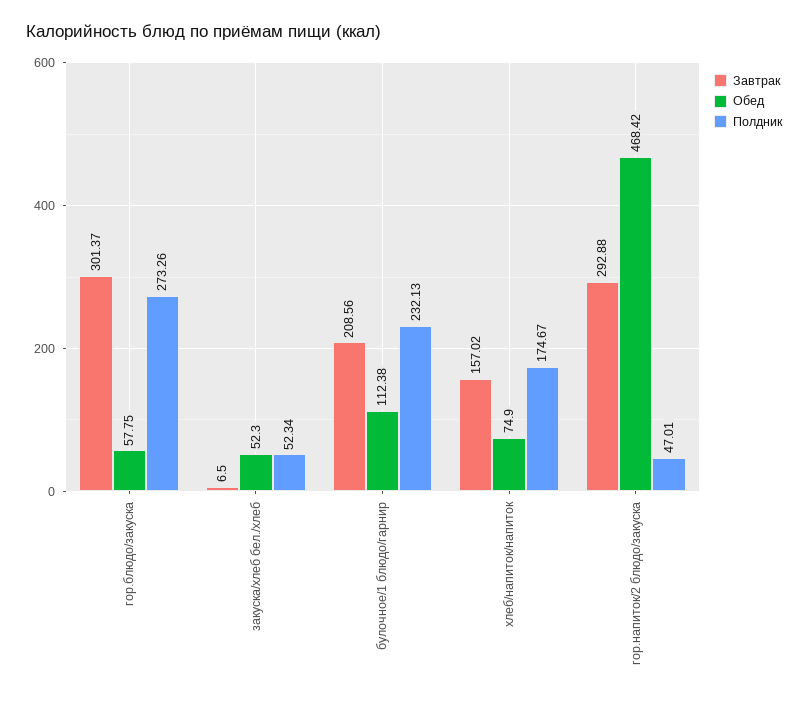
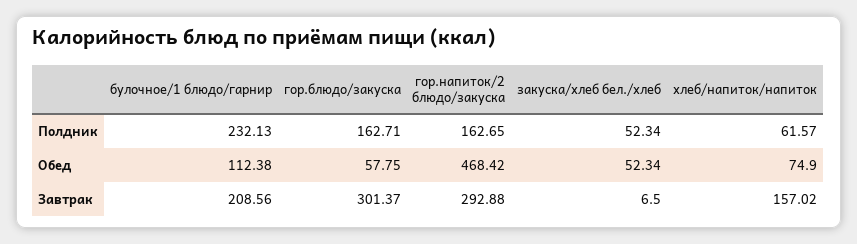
  {
    "Завтрак": {
      "гор.блюдо/закуска": 301.37,
      "закуска/хлеб бел./хлеб": 6.5,
      "булочное/1 блюдо/гарнир": 208.56,
      "хлеб/напиток/напиток": 157.02,
      "гор.напиток/2 блюдо/закуска": 292.88
    },
    "Обед": {
      "гор.блюдо/закуска": 57.75,
-     "закуска/хлеб бел./хлеб": 52.3,
+     "закуска/хлеб бел./хлеб": 52.34,
      "булочное/1 блюдо/гарнир": 112.38,
      "хлеб/напиток/напиток": 74.9,
      "гор.напиток/2 блюдо/закуска": 468.42
    },
    "Полдник": {
-     "гор.блюдо/закуска": 273.26,
+     "гор.блюдо/закуска": 162.71,
      "закуска/хлеб бел./хлеб": 52.34,
      "булочное/1 блюдо/гарнир": 232.13,
-     "хлеб/напиток/напиток": 174.67,
+     "хлеб/напиток/напиток": 61.57,
-     "гор.напиток/2 блюдо/закуска": 47.01
+     "гор.напиток/2 блюдо/закуска": 162.65
    }
  }

